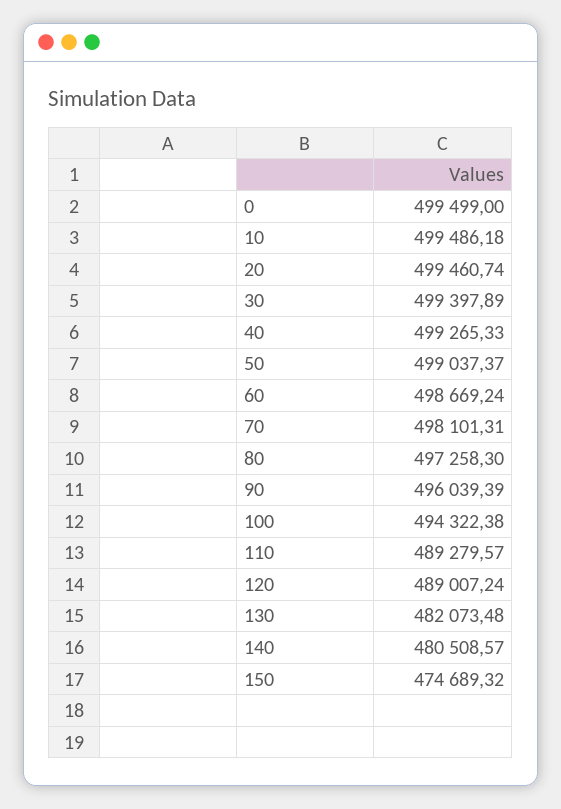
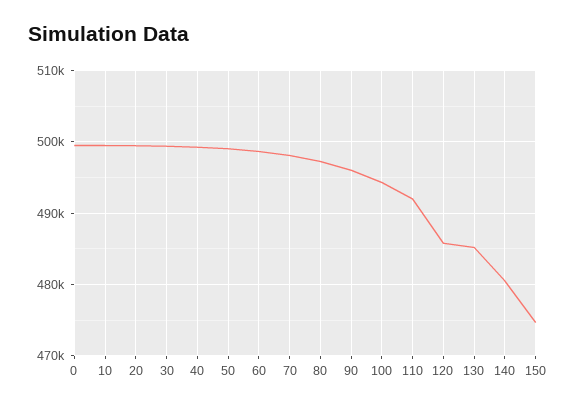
  {
    "0": 499499,
    "10": 499486.18,
    "20": 499460.74,
    "30": 499397.89,
    "40": 499265.33,
    "50": 499037.37,
    "60": 498669.24,
    "70": 498101.31,
    "80": 497258.3,
    "90": 496039.39,
    "100": 494322.38,
-   "110": 489279.57,
+   "110": 492000,
-   "120": 489007.24,
+   "120": 486000,
-   "130": 482073.48,
+   "130": 485000,
    "140": 480508.57,
    "150": 474689.32
  }

